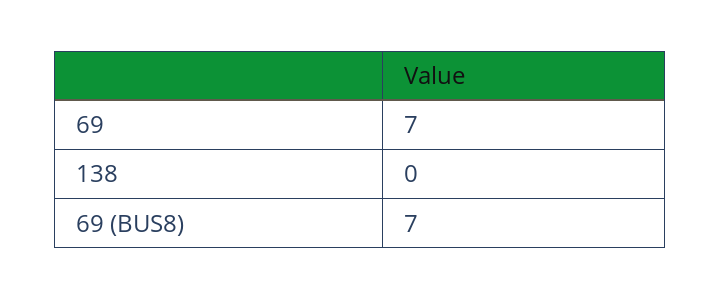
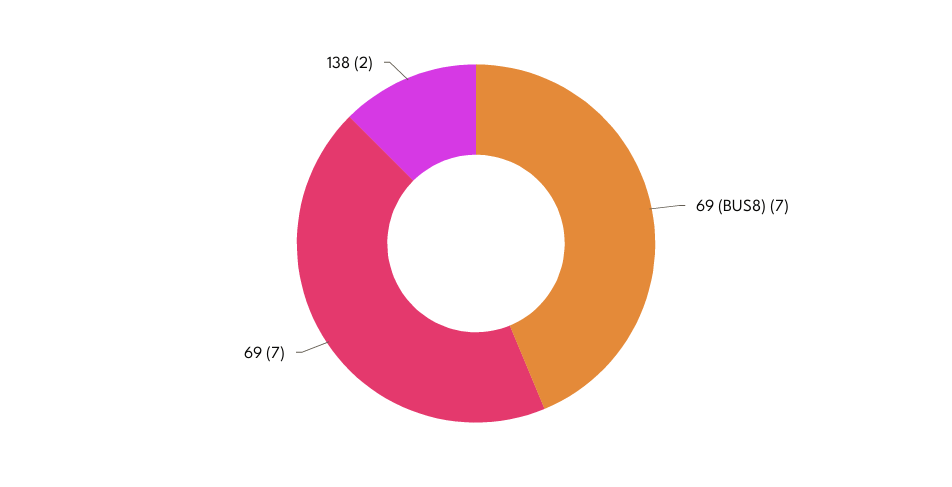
  {
    "69": 7,
-   "138": 0,
+   "138": 2,
    "69 (BUS8)": 7
  }

